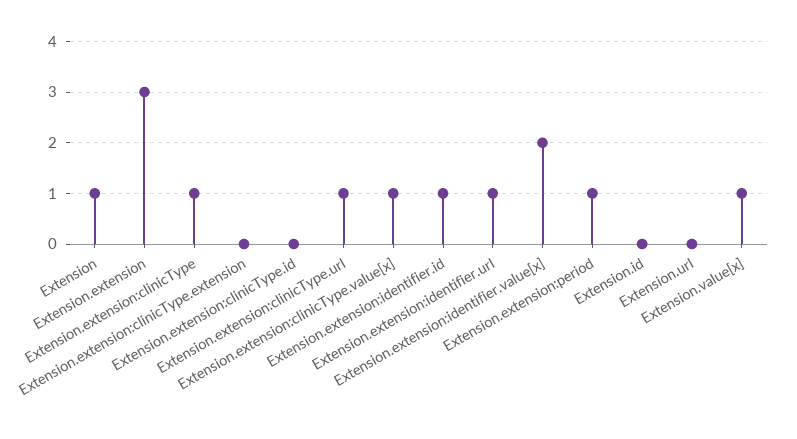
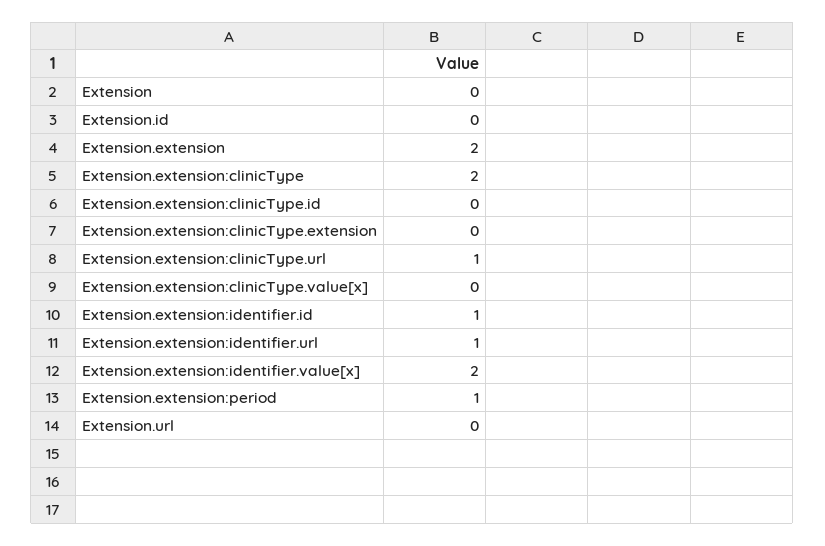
  {
-   "Extension": 1,
+   "Extension": 0,
-   "Extension.extension": 3,
+   "Extension.extension": 2,
-   "Extension.extension:clinicType": 1,
+   "Extension.extension:clinicType": 2,
    "Extension.extension:clinicType.extension": 0,
    "Extension.extension:clinicType.id": 0,
    "Extension.extension:clinicType.url": 1,
-   "Extension.extension:clinicType.value[x]": 1,
+   "Extension.extension:clinicType.value[x]": 0,
    "Extension.extension:identifier.id": 1,
    "Extension.extension:identifier.url": 1,
    "Extension.extension:identifier.value[x]": 2,
    "Extension.extension:period": 1,
    "Extension.id": 0,
-   "Extension.url": 0,
+   "Extension.url": 0
-   "Extension.value[x]": 1
  }

